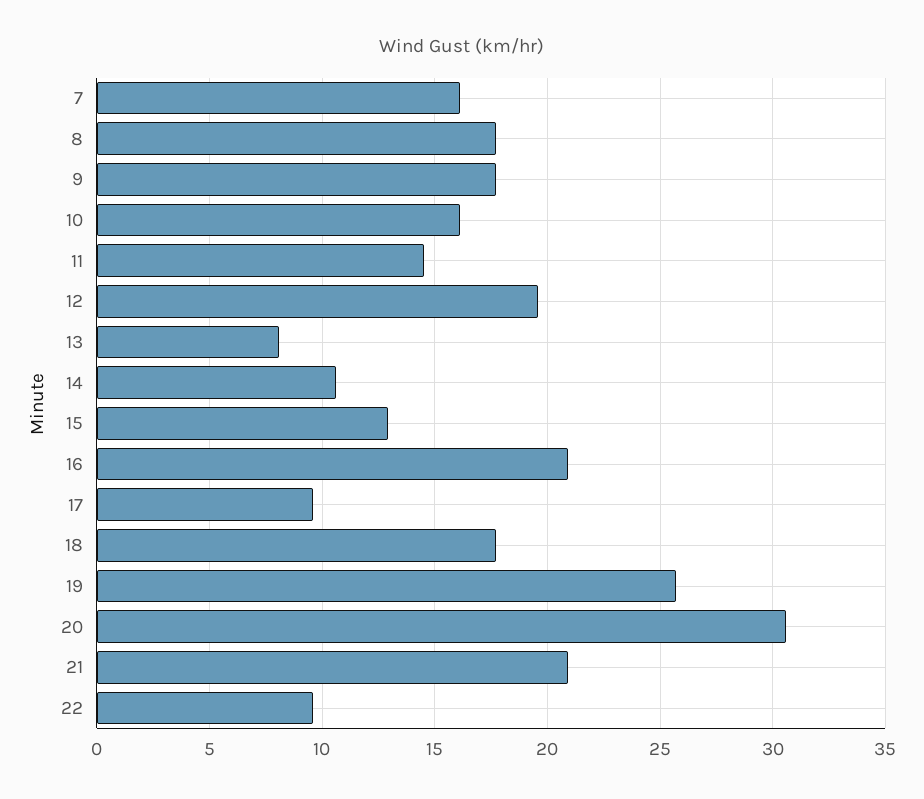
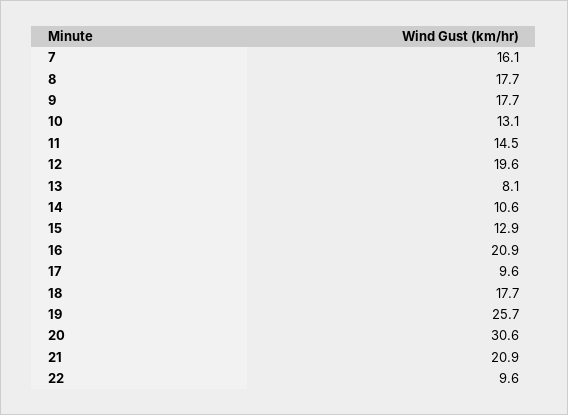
  {
    "7": 16.1,
    "8": 17.7,
    "9": 17.7,
-   "10": 16,
+   "10": 13.1,
    "11": 14.5,
    "12": 19.6,
    "13": 8.1,
    "14": 10.6,
    "15": 12.9,
    "16": 20.9,
    "17": 9.6,
    "18": 17.7,
    "19": 25.7,
    "20": 30.6,
    "21": 20.9,
    "22": 9.6
  }

